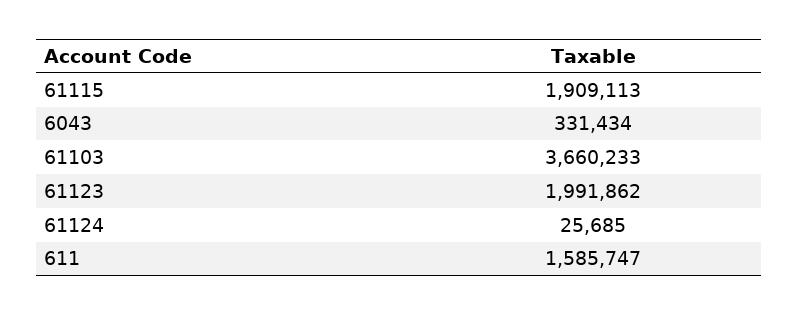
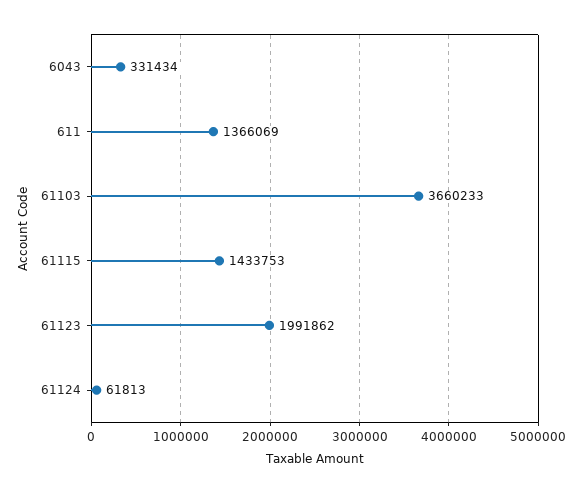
  {
-   "61115": 1909113,
+   "61115": 1433753,
    "6043": 331434,
    "61103": 3660233,
    "61123": 1991862,
-   "61124": 25685,
+   "61124": 61813,
-   "611": 1585747
+   "611": 1366069
  }

